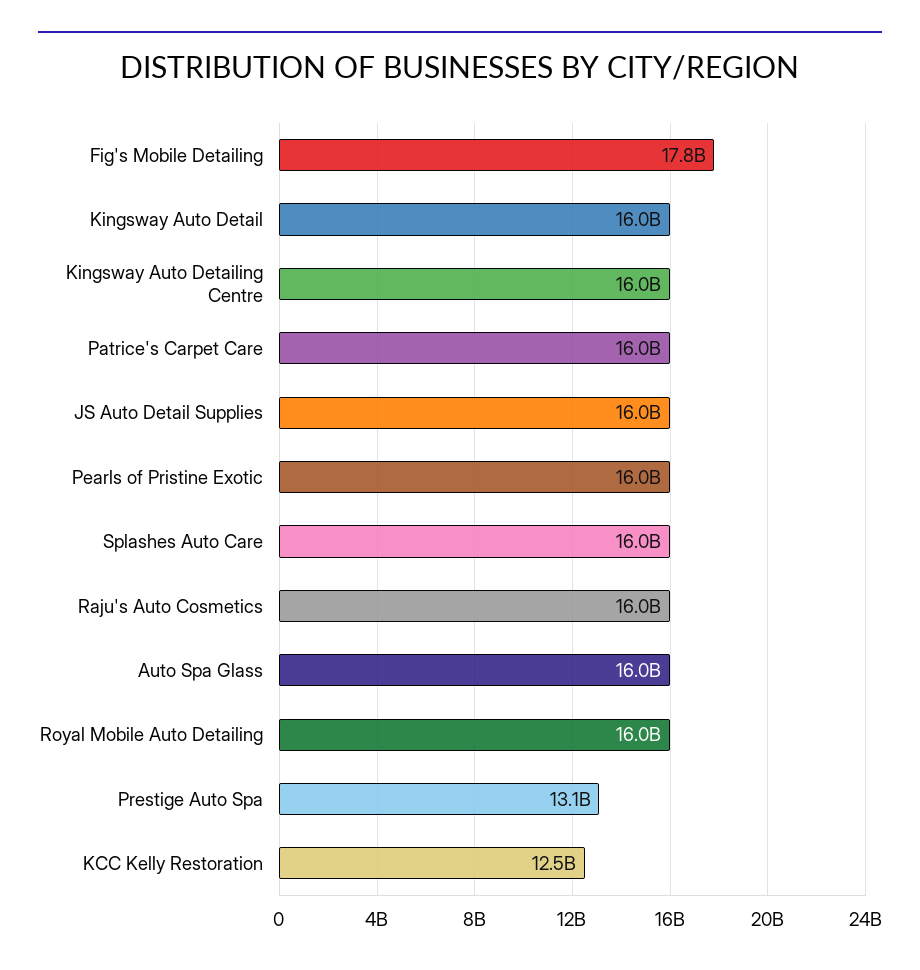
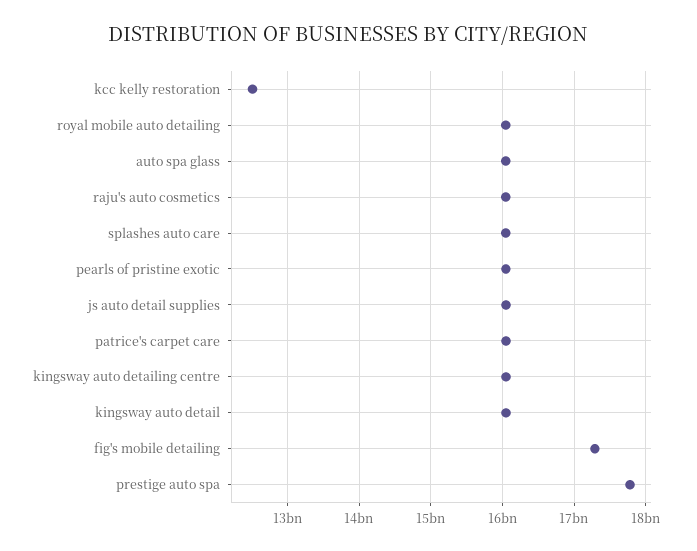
  {
-   "Fig's Mobile Detailing": 17800000000,
+   "Fig's Mobile Detailing": 17300000000,
    "Kingsway Auto Detail": 16000000000,
    "Kingsway Auto Detailing Centre": 16000000000,
    "Patrice's Carpet Care": 16000000000,
    "JS Auto Detail Supplies": 16000000000,
    "Pearls of Pristine Exotic": 16000000000,
    "Splashes Auto Care": 16000000000,
    "Raju's Auto Cosmetics": 16000000000,
    "Auto Spa Glass": 16000000000,
    "Royal Mobile Auto Detailing": 16000000000,
-   "Prestige Auto Spa": 13100000000,
+   "Prestige Auto Spa": 17800000000,
    "KCC Kelly Restoration": 12500000000
  }

